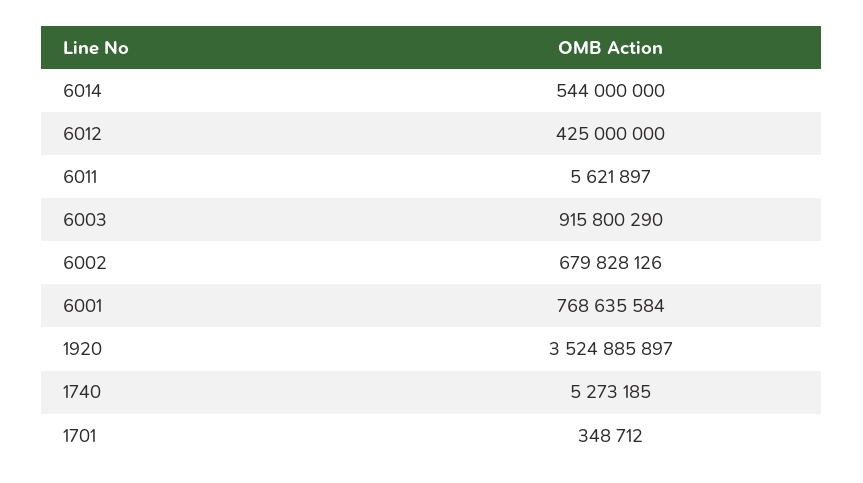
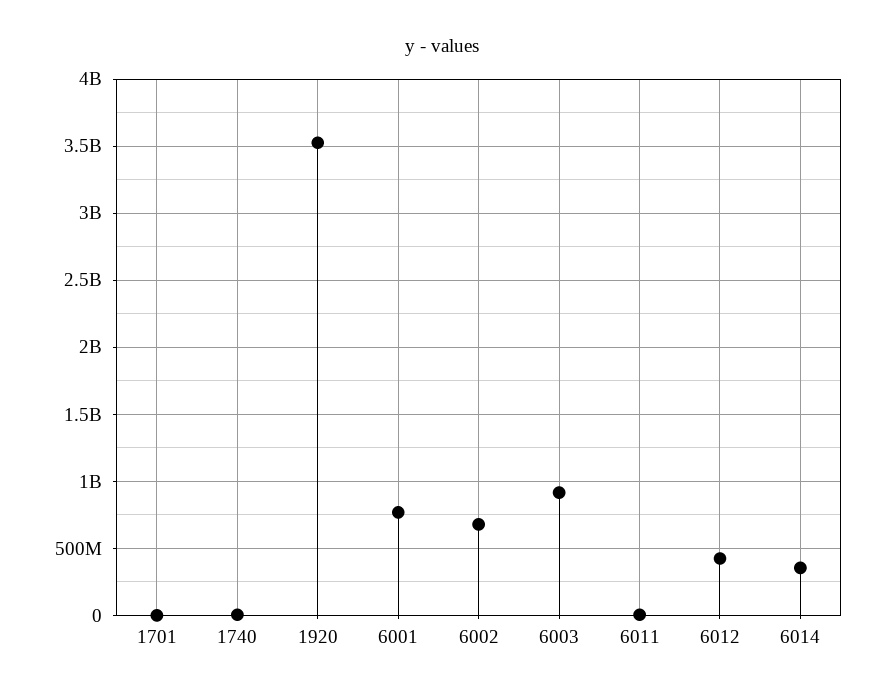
  {
-   "6014": 544000000,
+   "6014": 350000000,
    "6012": 425000000,
    "6011": 5621897,
    "6003": 915800290,
    "6002": 679828126,
    "6001": 768635584,
    "1920": 3524885897,
    "1740": 5273185,
    "1701": 348712
  }

